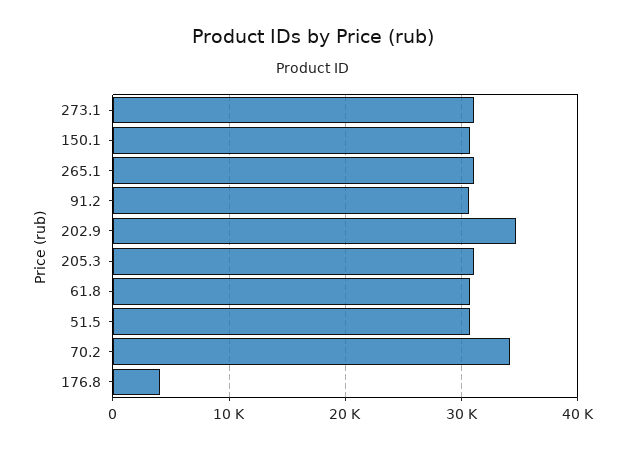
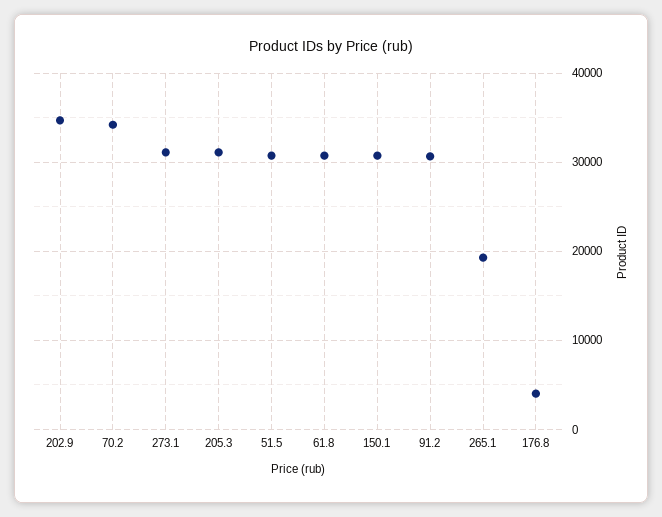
  {
    "273.1": 31000,
    "150.1": 31000,
-   "265.1": 31000,
+   "265.1": 19000,
    "91.2": 31000,
    "202.9": 35000,
    "205.3": 31000,
    "61.8": 31000,
    "51.5": 31000,
    "70.2": 34000,
    "176.8": 4000
  }

